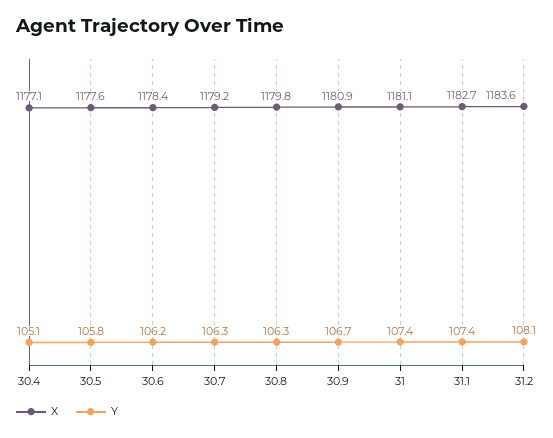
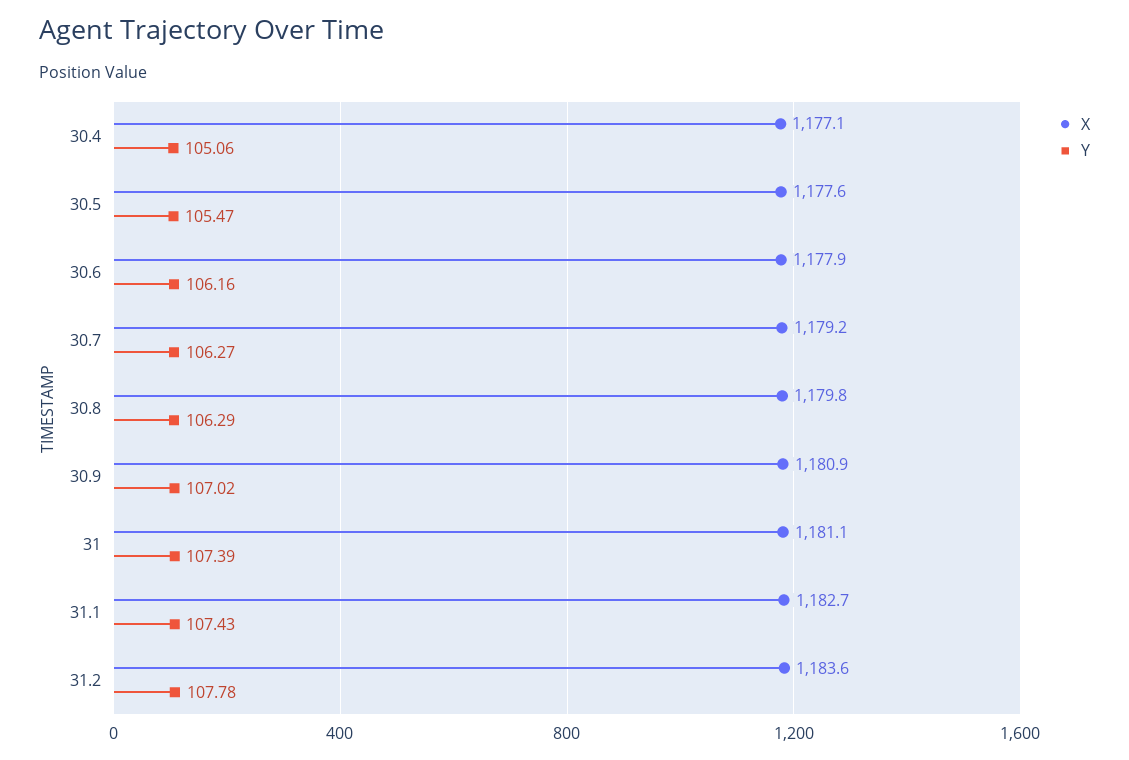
  {
    "X": {
      "30.4": 1177.1,
      "30.5": 1177.6,
-     "30.6": 1178.4,
+     "30.6": 1177.9,
      "30.7": 1179.2,
      "30.8": 1179.8,
      "30.9": 1180.9,
      "31": 1181.1,
      "31.1": 1182.7,
      "31.2": 1183.6
    },
    "Y": {
      "30.4": 105.06,
-     "30.5": 105.8,
+     "30.5": 105.47,
      "30.6": 106.16,
      "30.7": 106.27,
      "30.8": 106.29,
-     "30.9": 106.7,
+     "30.9": 107.02,
      "31": 107.39,
      "31.1": 107.43,
-     "31.2": 108.1
+     "31.2": 107.78
    }
  }

